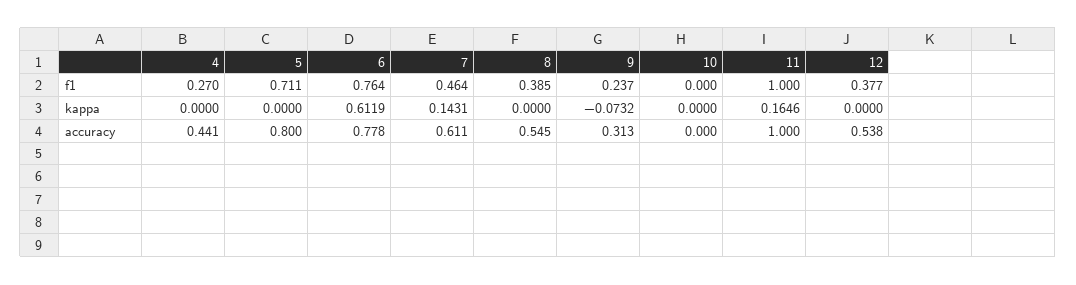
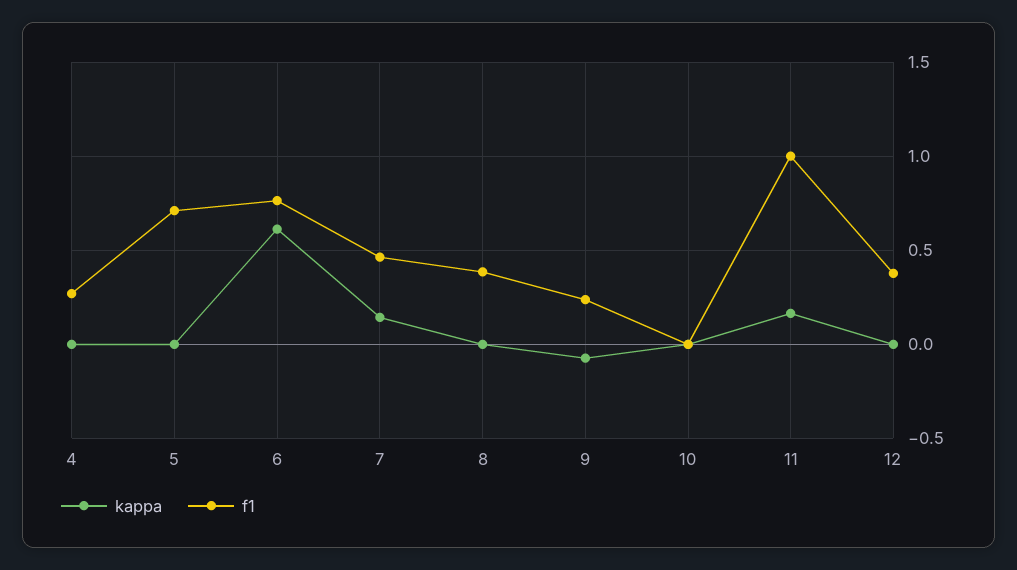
  {
    "f1": {
      "4": 0.27,
      "5": 0.711,
      "6": 0.764,
      "7": 0.464,
      "8": 0.385,
      "9": 0.237,
      "10": 0,
      "11": 1,
      "12": 0.377
    },
    "kappa": {
      "4": 0,
      "5": 0,
      "6": 0.6119,
      "7": 0.1431,
      "8": 0,
      "9": -0.0732,
      "10": 0,
      "11": 0.1646,
      "12": 0
-   },
+   }
-   "accuracy": {
-     "4": 0.441,
-     "5": 0.8,
-     "6": 0.778,
-     "7": 0.611,
-     "8": 0.545,
-     "9": 0.313,
-     "10": 0,
-     "11": 1,
-     "12": 0.538
-   }
  }

